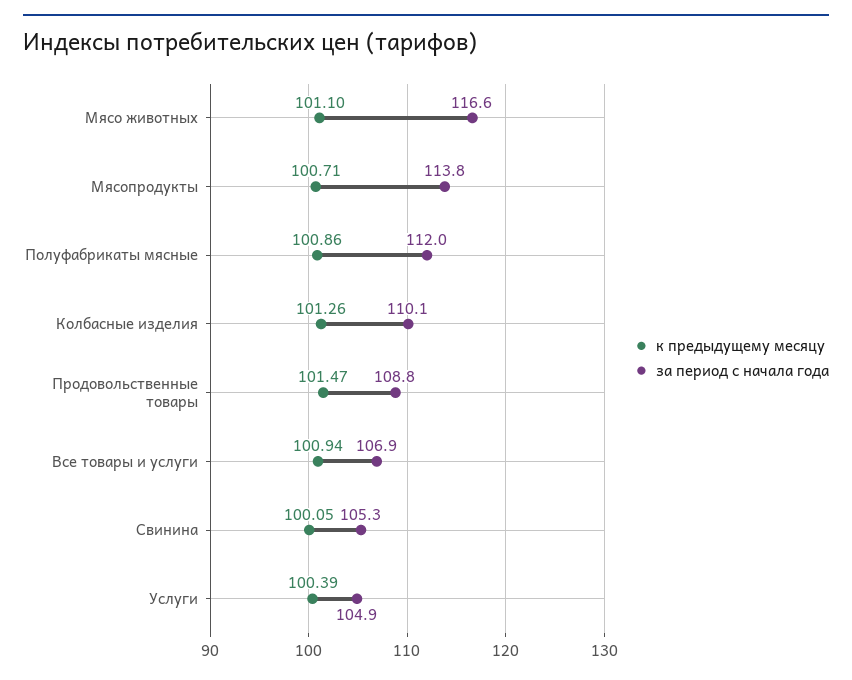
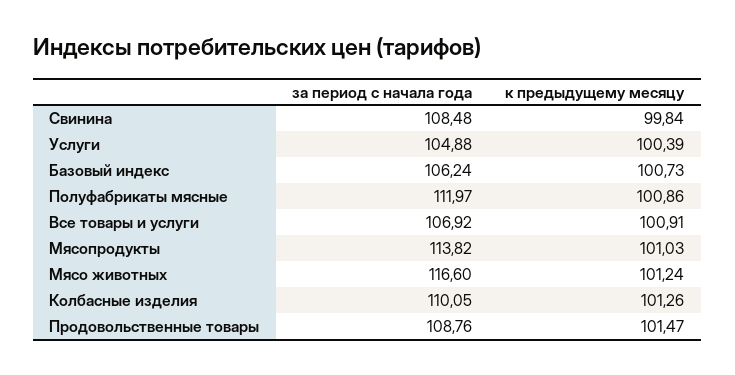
  {
    "к предыдущему месяцу": {
-     "Мясо животных": 101.1,
+     "Мясо животных": 101.24,
-     "Мясопродукты": 100.71,
+     "Мясопродукты": 101.03,
      "Полуфабрикаты мясные": 100.86,
      "Колбасные изделия": 101.26,
      "Продовольственные товары": 101.47,
-     "Все товары и услуги": 100.94,
+     "Все товары и услуги": 100.91,
-     "Свинина": 100.05,
+     "Свинина": 99.84,
-     "Услуги": 100.39
+     "Услуги": 100.39,
+     "Базовый индекс": 100.73
    },
    "за период с начала года": {
      "Мясо животных": 116.6,
      "Мясопродукты": 113.82,
      "Полуфабрикаты мясные": 111.97,
      "Колбасные изделия": 110.05,
      "Продовольственные товары": 108.76,
      "Все товары и услуги": 106.92,
-     "Свинина": 105.3,
+     "Свинина": 108.48,
-     "Услуги": 104.88
+     "Услуги": 104.88,
+     "Базовый индекс": 106.24
    }
  }

